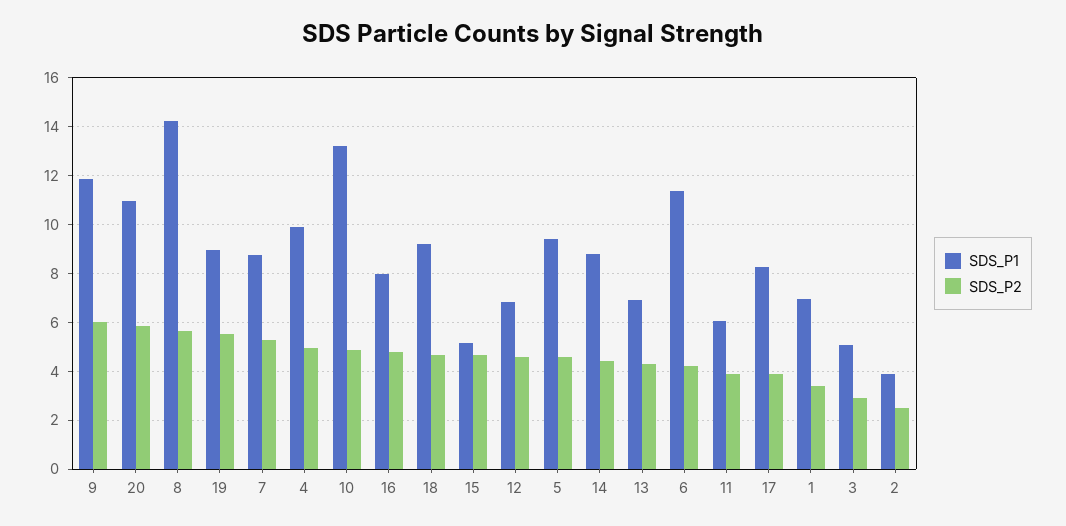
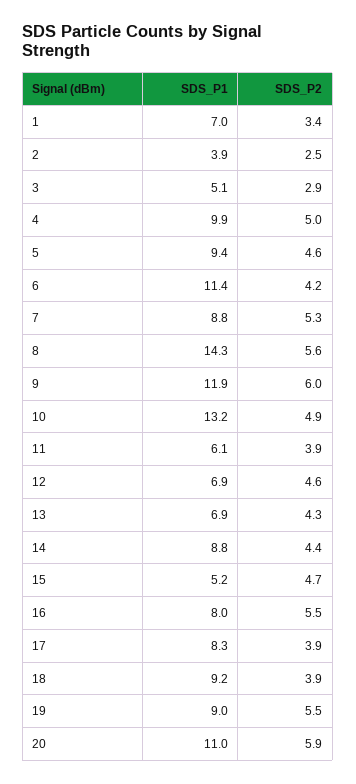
  {
    "SDS_P1": {
      "9": 11.9,
      "20": 11,
      "8": 14.3,
      "19": 9,
      "7": 8.8,
      "4": 9.9,
      "10": 13.2,
      "16": 8,
      "18": 9.2,
      "15": 5.2,
      "12": 6.9,
      "5": 9.4,
      "14": 8.8,
      "13": 6.9,
      "6": 11.4,
      "11": 6.1,
      "17": 8.3,
      "1": 7,
      "3": 5.1,
      "2": 3.9
    },
    "SDS_P2": {
      "9": 6,
      "20": 5.9,
      "8": 5.6,
      "19": 5.5,
      "7": 5.3,
      "4": 5,
      "10": 4.9,
-     "16": 4.75,
+     "16": 5.5,
-     "18": 4.75,
+     "18": 3.9,
      "15": 4.7,
      "12": 4.6,
      "5": 4.6,
      "14": 4.4,
      "13": 4.3,
      "6": 4.2,
      "11": 3.9,
      "17": 3.9,
      "1": 3.4,
      "3": 2.9,
      "2": 2.5
    }
  }

